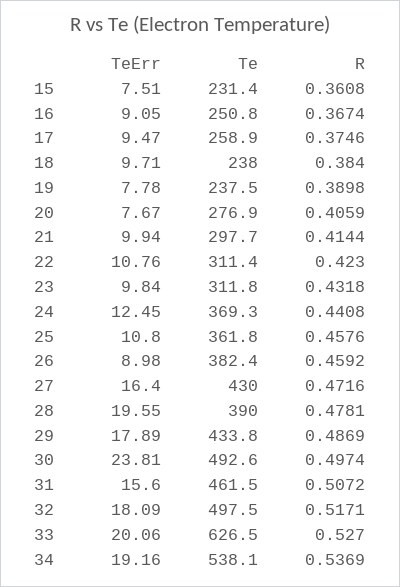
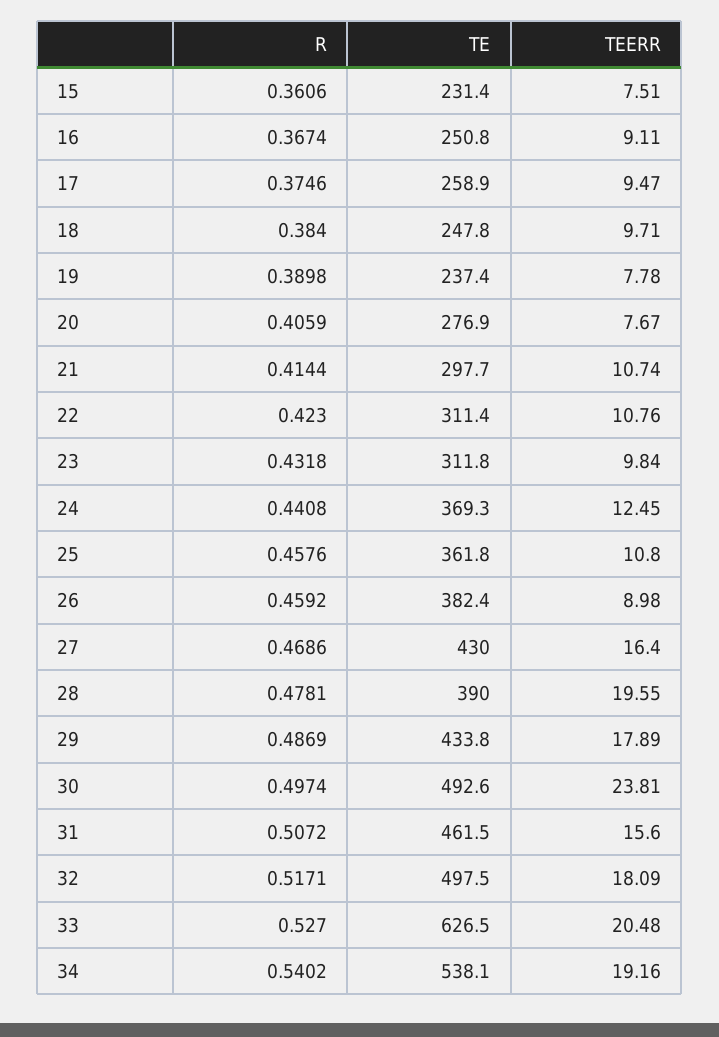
  {
    "TeErr": {
      "15": 7.51,
-     "16": 9.05,
+     "16": 9.11,
      "17": 9.47,
      "18": 9.71,
      "19": 7.78,
      "20": 7.67,
-     "21": 9.94,
+     "21": 10.74,
      "22": 10.76,
      "23": 9.84,
      "24": 12.45,
      "25": 10.8,
      "26": 8.98,
      "27": 16.4,
      "28": 19.55,
      "29": 17.89,
      "30": 23.81,
      "31": 15.6,
      "32": 18.09,
-     "33": 20.06,
+     "33": 20.48,
      "34": 19.16
    },
    "Te": {
      "15": 231.4,
      "16": 250.8,
      "17": 258.9,
-     "18": 238,
+     "18": 247.8,
-     "19": 237.5,
+     "19": 237.4,
      "20": 276.9,
      "21": 297.7,
      "22": 311.4,
      "23": 311.8,
      "24": 369.3,
      "25": 361.8,
      "26": 382.4,
      "27": 430,
      "28": 390,
      "29": 433.8,
      "30": 492.6,
      "31": 461.5,
      "32": 497.5,
      "33": 626.5,
      "34": 538.1
    },
    "R": {
-     "15": 0.3608,
+     "15": 0.3606,
      "16": 0.3674,
      "17": 0.3746,
      "18": 0.384,
      "19": 0.3898,
      "20": 0.4059,
      "21": 0.4144,
      "22": 0.423,
      "23": 0.4318,
      "24": 0.4408,
      "25": 0.4576,
      "26": 0.4592,
-     "27": 0.4716,
+     "27": 0.4686,
      "28": 0.4781,
      "29": 0.4869,
      "30": 0.4974,
      "31": 0.5072,
      "32": 0.5171,
      "33": 0.527,
-     "34": 0.5369
+     "34": 0.5402
    }
  }

